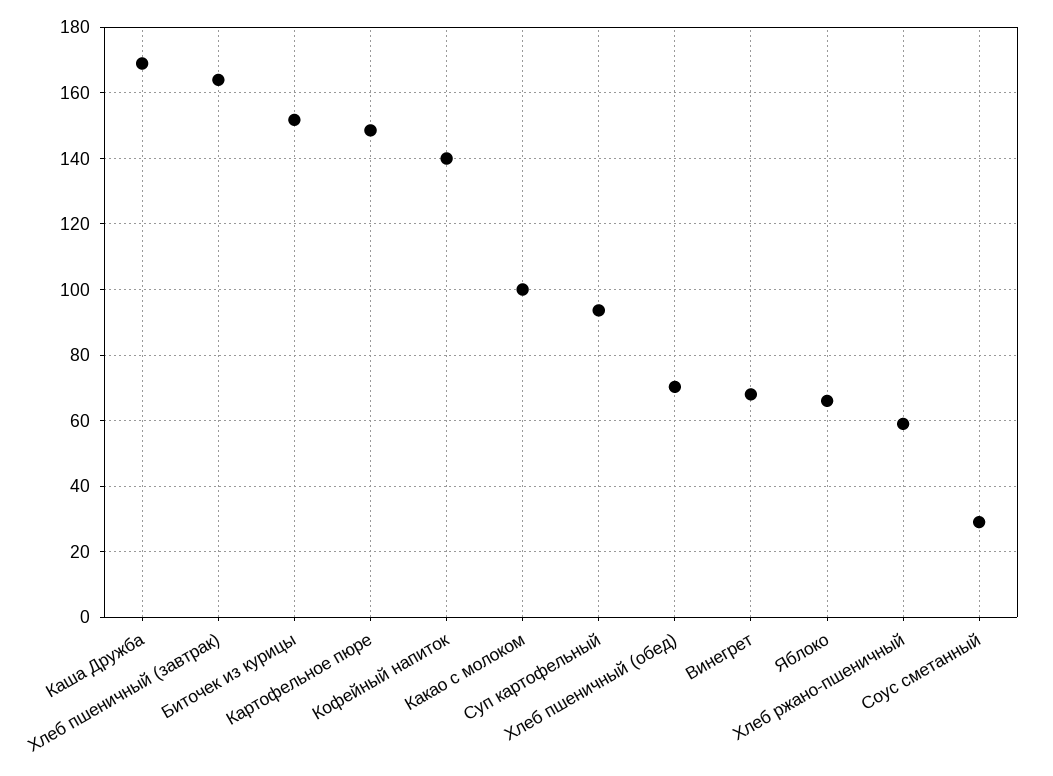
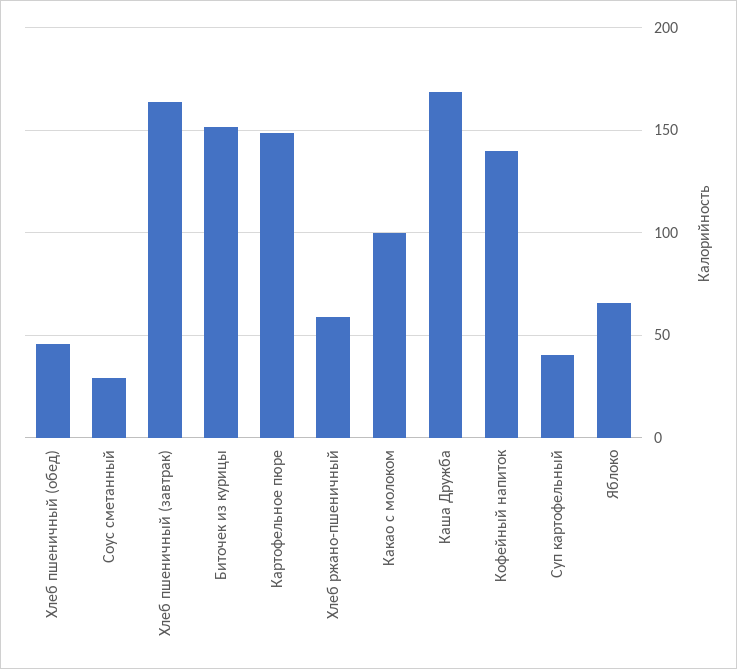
  {
    "Каша Дружба": 170,
    "Хлеб пшеничный (завтрак)": 164,
    "Биточек из курицы": 152,
    "Картофельное пюре": 148,
    "Кофейный напиток": 140,
    "Какао с молоком": 100,
-   "Суп картофельный": 94,
+   "Суп картофельный": 40,
-   "Хлеб пшеничный (обед)": 70,
+   "Хлеб пшеничный (обед)": 45,
-   "Винегрет": 68,
    "Яблоко": 66,
    "Хлеб ржано-пшеничный": 60,
    "Соус сметанный": 30
  }

